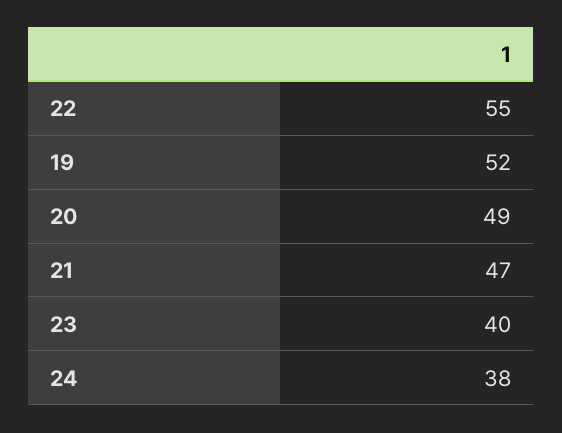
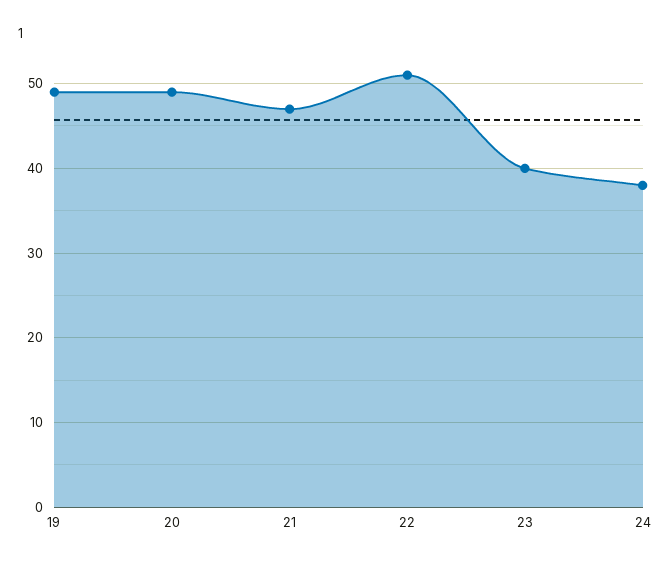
  {
-   "22": 55,
+   "22": 51,
-   "19": 52,
+   "19": 49,
    "20": 49,
    "21": 47,
    "23": 40,
    "24": 38
  }

